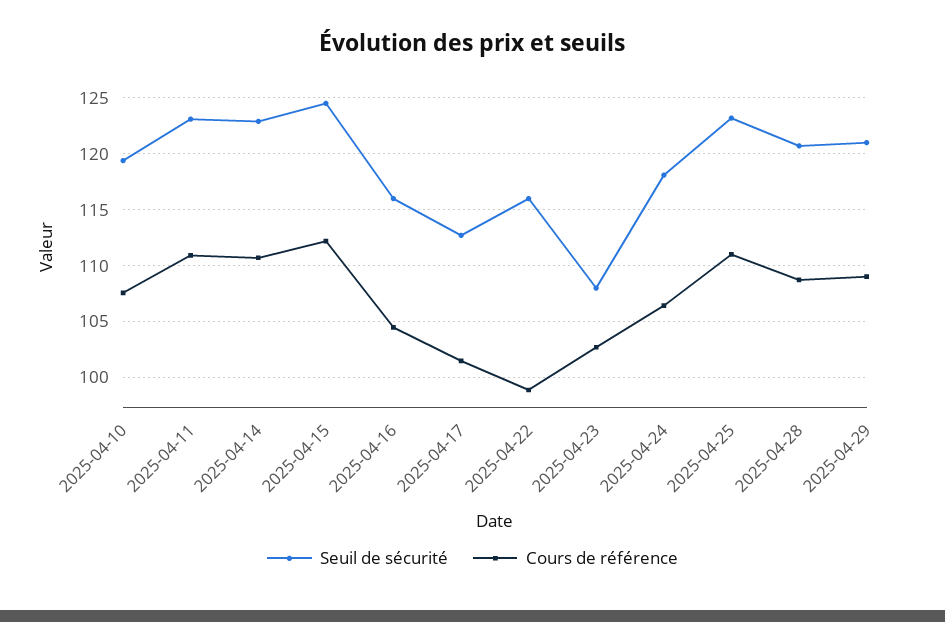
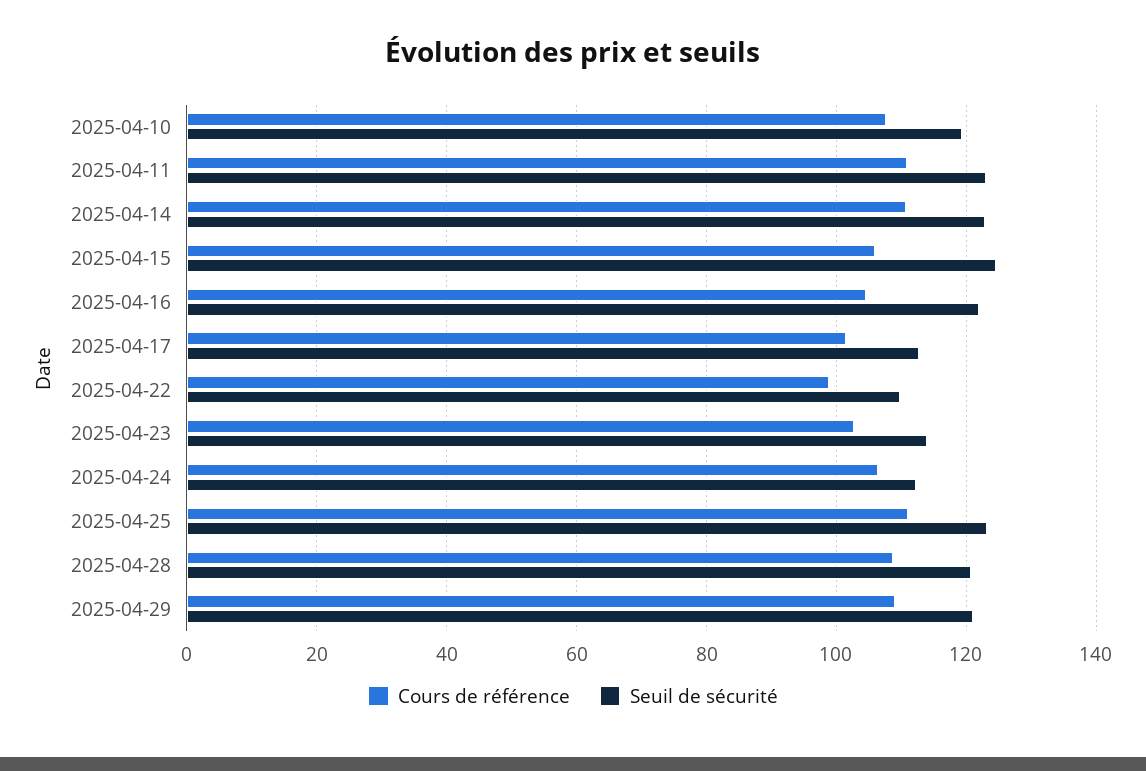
  {
    "Seuil de sécurité": {
      "2025-04-10": 119,
      "2025-04-11": 123,
      "2025-04-14": 123,
      "2025-04-15": 125,
-     "2025-04-16": 116,
+     "2025-04-16": 122,
      "2025-04-17": 113,
-     "2025-04-22": 116,
+     "2025-04-22": 110,
-     "2025-04-23": 108,
+     "2025-04-23": 114,
-     "2025-04-24": 118,
+     "2025-04-24": 112,
      "2025-04-25": 123,
      "2025-04-28": 121,
      "2025-04-29": 121
    },
    "Cours de référence": {
      "2025-04-10": 108,
      "2025-04-11": 111,
      "2025-04-14": 111,
-     "2025-04-15": 112,
+     "2025-04-15": 106,
      "2025-04-16": 104,
      "2025-04-17": 101,
      "2025-04-22": 99,
      "2025-04-23": 103,
      "2025-04-24": 106,
      "2025-04-25": 111,
      "2025-04-28": 109,
      "2025-04-29": 109
    }
  }

